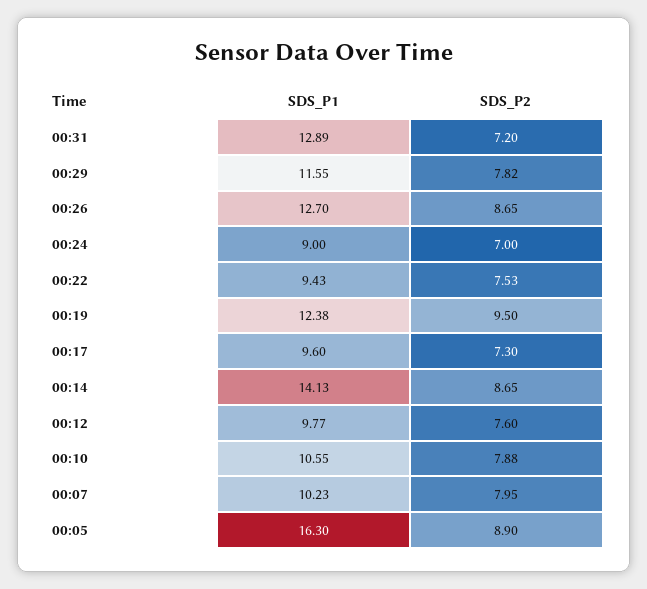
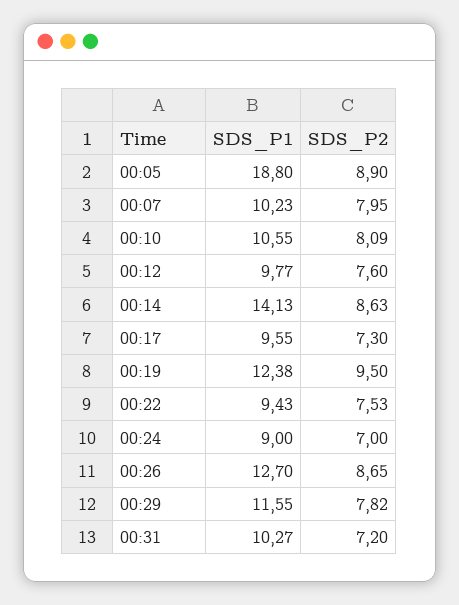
  {
    "SDS_P1": {
-     "00:31": 12.89,
+     "00:31": 10.27,
      "00:29": 11.55,
      "00:26": 12.7,
      "00:24": 9,
      "00:22": 9.43,
      "00:19": 12.38,
-     "00:17": 9.6,
+     "00:17": 9.55,
      "00:14": 14.13,
      "00:12": 9.77,
      "00:10": 10.55,
      "00:07": 10.23,
-     "00:05": 16.3
+     "00:05": 18.8
    },
    "SDS_P2": {
      "00:31": 7.2,
      "00:29": 7.82,
      "00:26": 8.65,
      "00:24": 7,
      "00:22": 7.53,
      "00:19": 9.5,
      "00:17": 7.3,
-     "00:14": 8.65,
+     "00:14": 8.63,
      "00:12": 7.6,
-     "00:10": 7.88,
+     "00:10": 8.09,
      "00:07": 7.95,
      "00:05": 8.9
    }
  }

